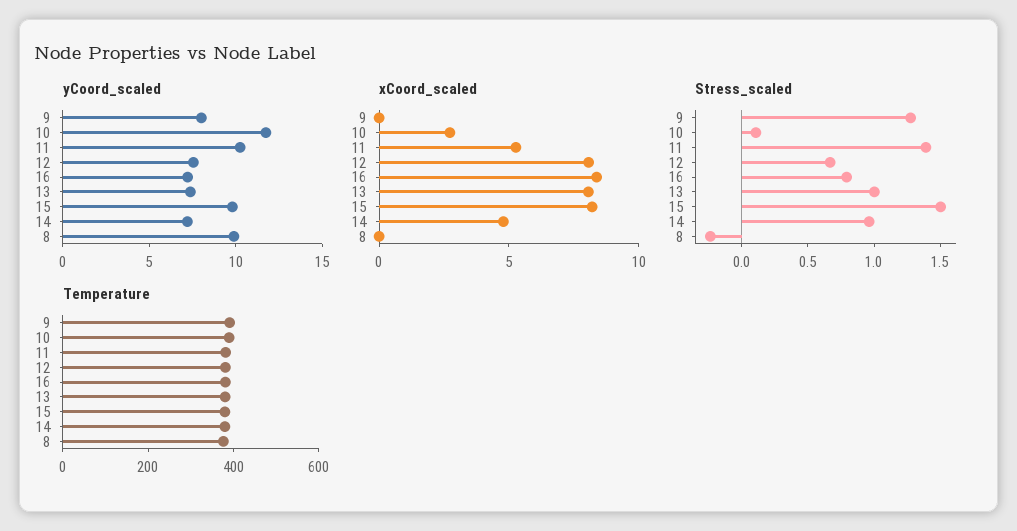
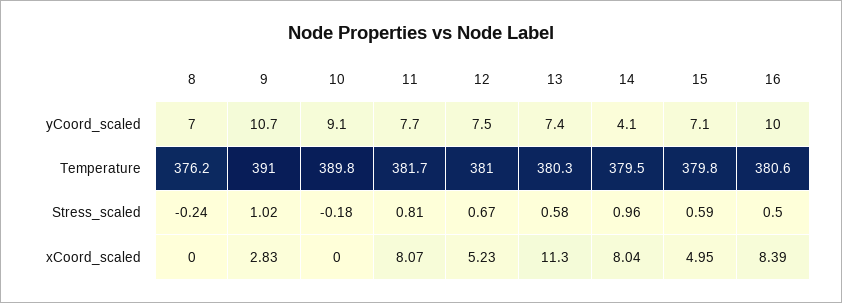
  {
    "yCoord_scaled": {
-     "9": 8,
+     "9": 10.7,
-     "10": 12,
+     "10": 9.1,
-     "11": 10,
+     "11": 7.7,
      "12": 7.5,
-     "16": 7,
+     "16": 10,
      "13": 7.4,
-     "15": 10,
+     "15": 7.1,
-     "14": 7,
+     "14": 4.1,
-     "8": 10
+     "8": 7
    },
    "xCoord_scaled": {
-     "9": 0,
+     "9": 2.83,
-     "10": 3,
+     "10": 0,
-     "11": 5,
+     "11": 8.07,
-     "12": 8,
+     "12": 5.23,
      "16": 8.39,
-     "13": 8,
+     "13": 11.3,
-     "15": 8,
+     "15": 4.95,
-     "14": 5,
+     "14": 8.04,
      "8": 0
    },
    "Stress_scaled": {
-     "9": 1.3,
+     "9": 1.02,
-     "10": 0.1,
+     "10": -0.18,
-     "11": 1.4,
+     "11": 0.81,
      "12": 0.67,
-     "16": 0.8,
+     "16": 0.5,
-     "13": 1,
+     "13": 0.58,
-     "15": 1.5,
+     "15": 0.59,
      "14": 0.96,
      "8": -0.24
    },
    "Temperature": {
      "9": 391,
      "10": 389.8,
      "11": 381.7,
      "12": 381,
      "16": 380.6,
      "13": 380.3,
      "15": 379.8,
      "14": 379.5,
      "8": 376.2
    }
  }

